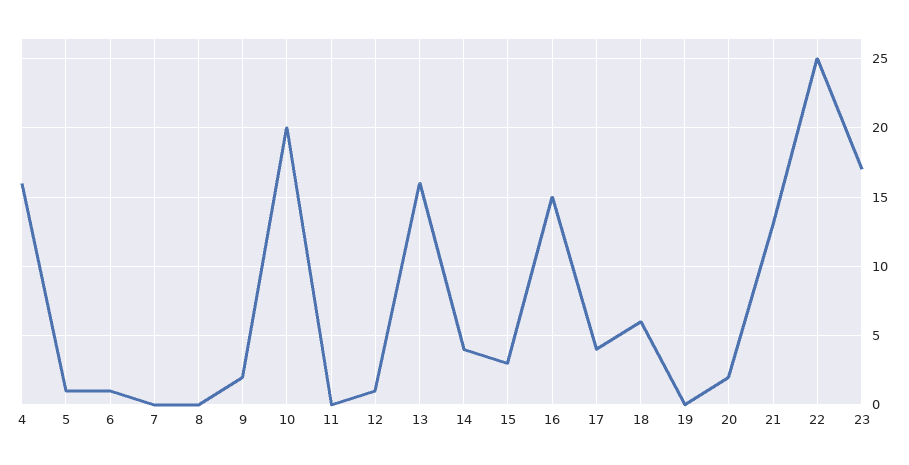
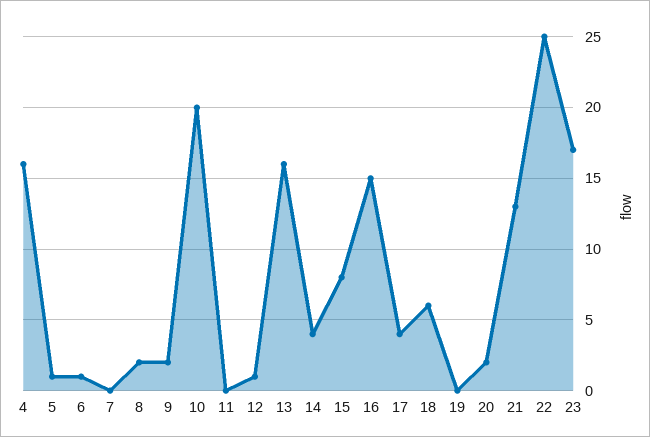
  {
    "4": 16,
    "5": 1,
    "6": 1,
    "7": 0,
-   "8": 0,
+   "8": 2,
    "9": 2,
    "10": 20,
    "11": 0,
    "12": 1,
    "13": 16,
    "14": 4,
-   "15": 3,
+   "15": 8,
    "16": 15,
    "17": 4,
    "18": 6,
    "19": 0,
    "20": 2,
    "21": 13,
    "22": 25,
    "23": 17
  }

